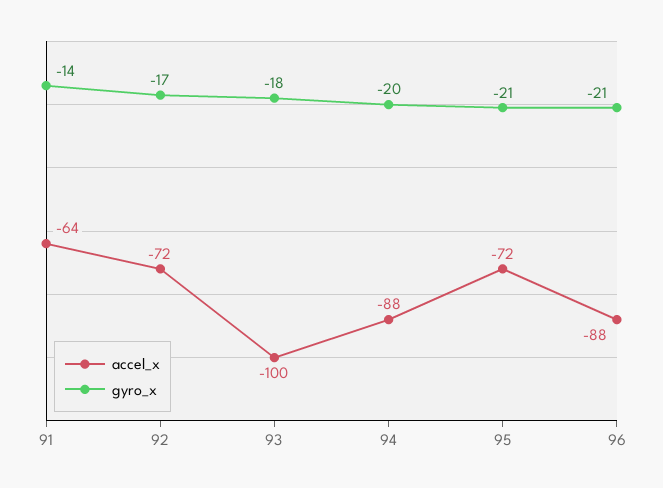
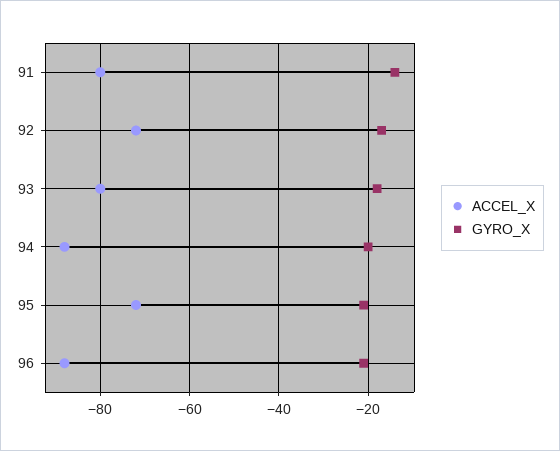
  {
    "accel_x": {
-     "91": -64,
+     "91": -80,
      "92": -72,
-     "93": -100,
+     "93": -80,
      "94": -88,
      "95": -72,
      "96": -88
    },
    "gyro_x": {
      "91": -14,
      "92": -17,
      "93": -18,
      "94": -20,
      "95": -21,
      "96": -21
    }
  }

